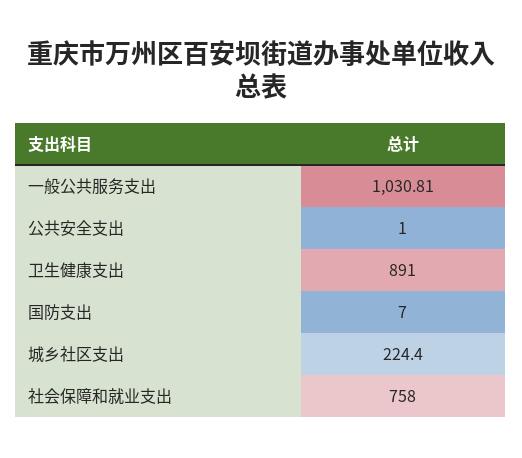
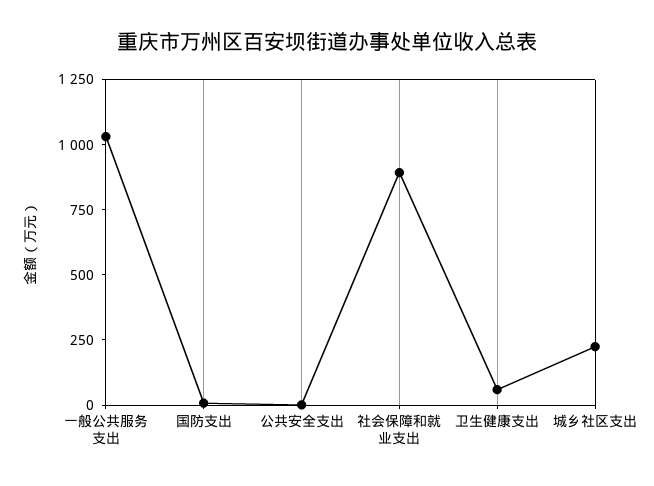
  {
    "一般公共服务支出": 1030.81,
    "公共安全支出": 1,
-   "卫生健康支出": 891,
+   "卫生健康支出": 50,
    "国防支出": 7,
    "城乡社区支出": 224.4,
-   "社会保障和就业支出": 758
+   "社会保障和就业支出": 900
  }

